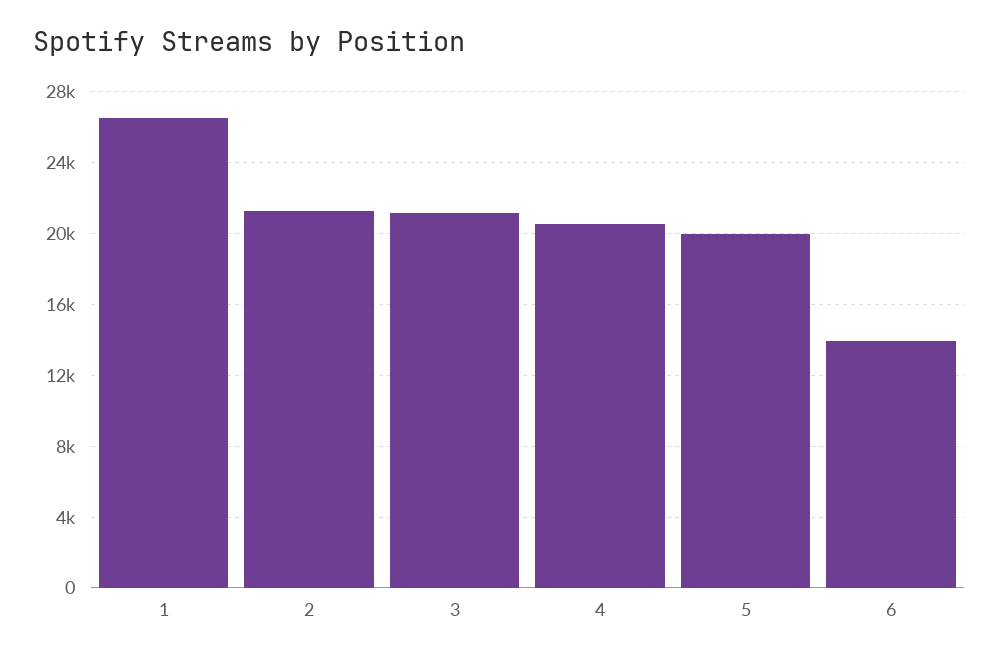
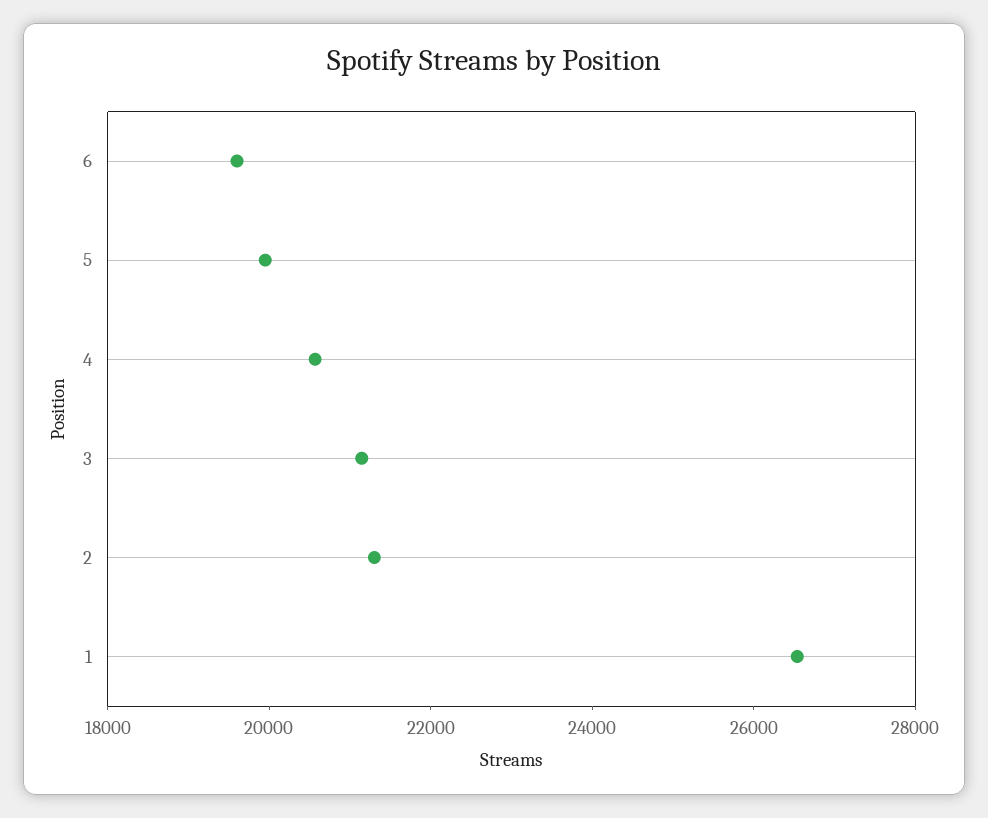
  {
    "1": 26500,
    "2": 21500,
    "3": 21000,
    "4": 20500,
    "5": 20000,
-   "6": 14000
+   "6": 19500
  }

